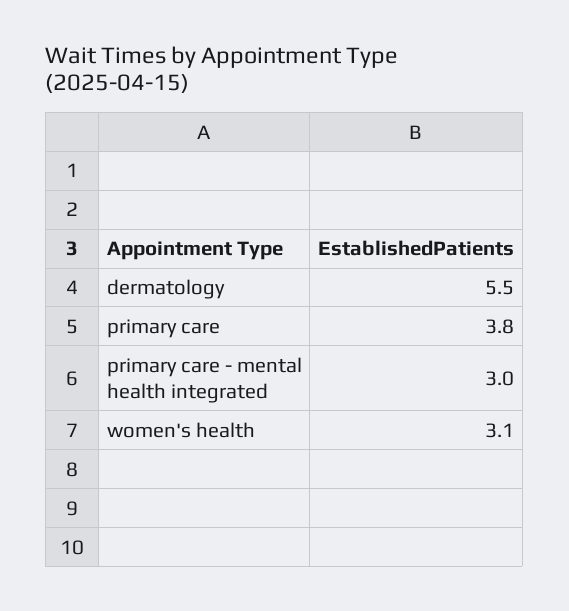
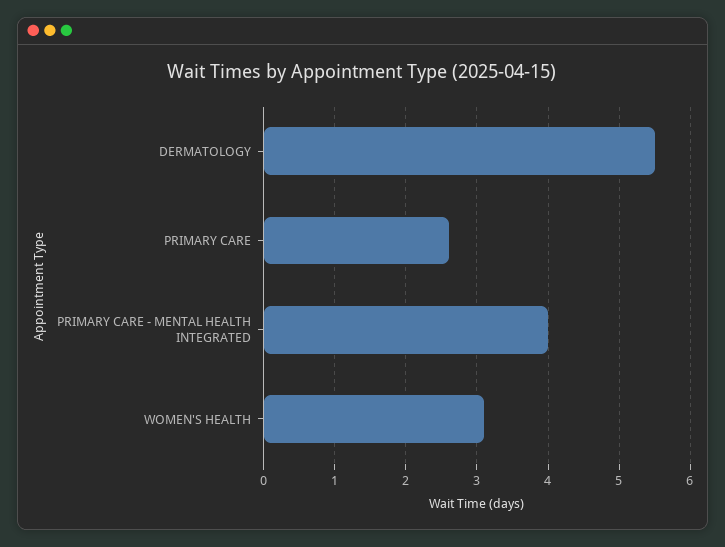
  {
    "dermatology": 5.5,
-   "primary care": 3.8,
+   "primary care": 2.6,
-   "primary care - mental health integrated": 3,
+   "primary care - mental health integrated": 4,
    "women's health": 3.1
  }

